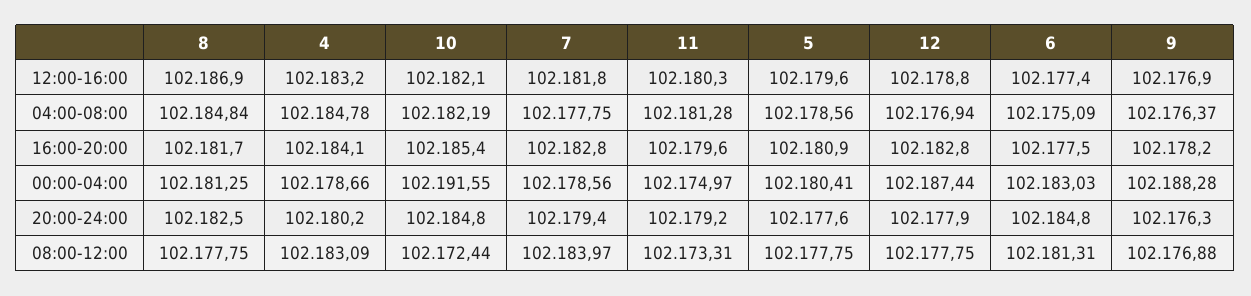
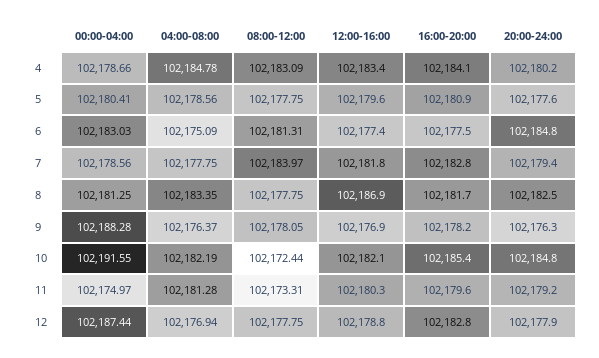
  {
    "8": {
      "12:00-16:00": 102186.9,
-     "04:00-08:00": 102184.84,
+     "04:00-08:00": 102183.35,
      "16:00-20:00": 102181.7,
      "00:00-04:00": 102181.25,
      "20:00-24:00": 102182.5,
      "08:00-12:00": 102177.75
    },
    "4": {
-     "12:00-16:00": 102183.2,
+     "12:00-16:00": 102183.4,
      "04:00-08:00": 102184.78,
      "16:00-20:00": 102184.1,
      "00:00-04:00": 102178.66,
      "20:00-24:00": 102180.2,
      "08:00-12:00": 102183.09
    },
    "10": {
      "12:00-16:00": 102182.1,
      "04:00-08:00": 102182.19,
      "16:00-20:00": 102185.4,
      "00:00-04:00": 102191.55,
      "20:00-24:00": 102184.8,
      "08:00-12:00": 102172.44
    },
    "7": {
      "12:00-16:00": 102181.8,
      "04:00-08:00": 102177.75,
      "16:00-20:00": 102182.8,
      "00:00-04:00": 102178.56,
      "20:00-24:00": 102179.4,
      "08:00-12:00": 102183.97
    },
    "11": {
      "12:00-16:00": 102180.3,
      "04:00-08:00": 102181.28,
      "16:00-20:00": 102179.6,
      "00:00-04:00": 102174.97,
      "20:00-24:00": 102179.2,
      "08:00-12:00": 102173.31
    },
    "5": {
      "12:00-16:00": 102179.6,
      "04:00-08:00": 102178.56,
      "16:00-20:00": 102180.9,
      "00:00-04:00": 102180.41,
      "20:00-24:00": 102177.6,
      "08:00-12:00": 102177.75
    },
    "12": {
      "12:00-16:00": 102178.8,
      "04:00-08:00": 102176.94,
      "16:00-20:00": 102182.8,
      "00:00-04:00": 102187.44,
      "20:00-24:00": 102177.9,
      "08:00-12:00": 102177.75
    },
    "6": {
      "12:00-16:00": 102177.4,
      "04:00-08:00": 102175.09,
      "16:00-20:00": 102177.5,
      "00:00-04:00": 102183.03,
      "20:00-24:00": 102184.8,
      "08:00-12:00": 102181.31
    },
    "9": {
      "12:00-16:00": 102176.9,
      "04:00-08:00": 102176.37,
      "16:00-20:00": 102178.2,
      "00:00-04:00": 102188.28,
      "20:00-24:00": 102176.3,
-     "08:00-12:00": 102176.88
+     "08:00-12:00": 102178.05
    }
  }

